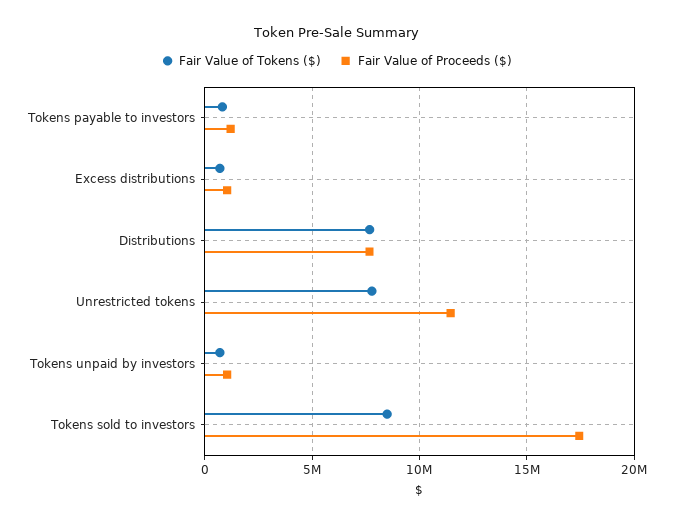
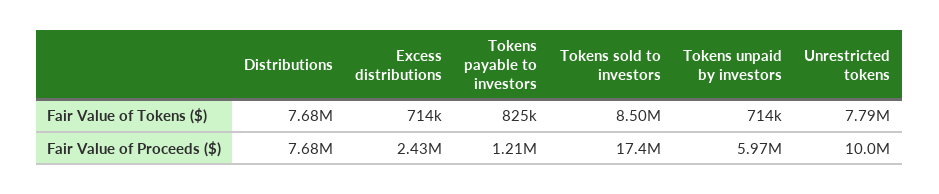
  {
    "Fair Value of Tokens ($)": {
      "Tokens payable to investors": 825000,
      "Excess distributions": 714000,
      "Distributions": 7680000,
      "Unrestricted tokens": 7790000,
      "Tokens unpaid by investors": 714000,
      "Tokens sold to investors": 8500000
    },
    "Fair Value of Proceeds ($)": {
      "Tokens payable to investors": 1210000,
-     "Excess distributions": 1000000,
+     "Excess distributions": 2430000,
      "Distributions": 7680000,
-     "Unrestricted tokens": 11500000,
+     "Unrestricted tokens": 10000000,
-     "Tokens unpaid by investors": 1000000,
+     "Tokens unpaid by investors": 5970000,
      "Tokens sold to investors": 17400000
    }
  }

